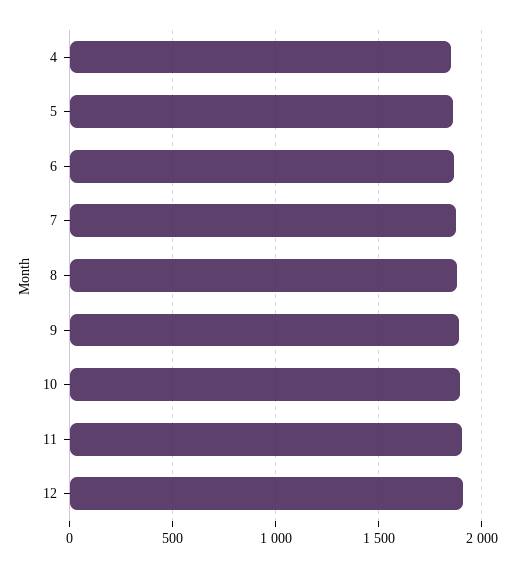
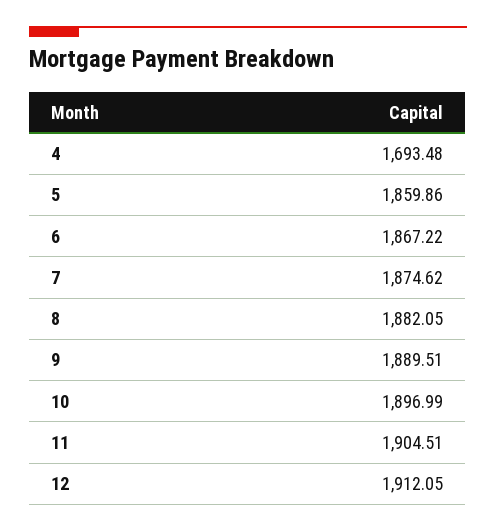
  {
-   "4": 1850,
+   "4": 1693.48,
    "5": 1859.86,
    "6": 1867.22,
    "7": 1874.62,
    "8": 1882.05,
    "9": 1889.51,
    "10": 1896.99,
    "11": 1904.51,
    "12": 1912.05
  }

